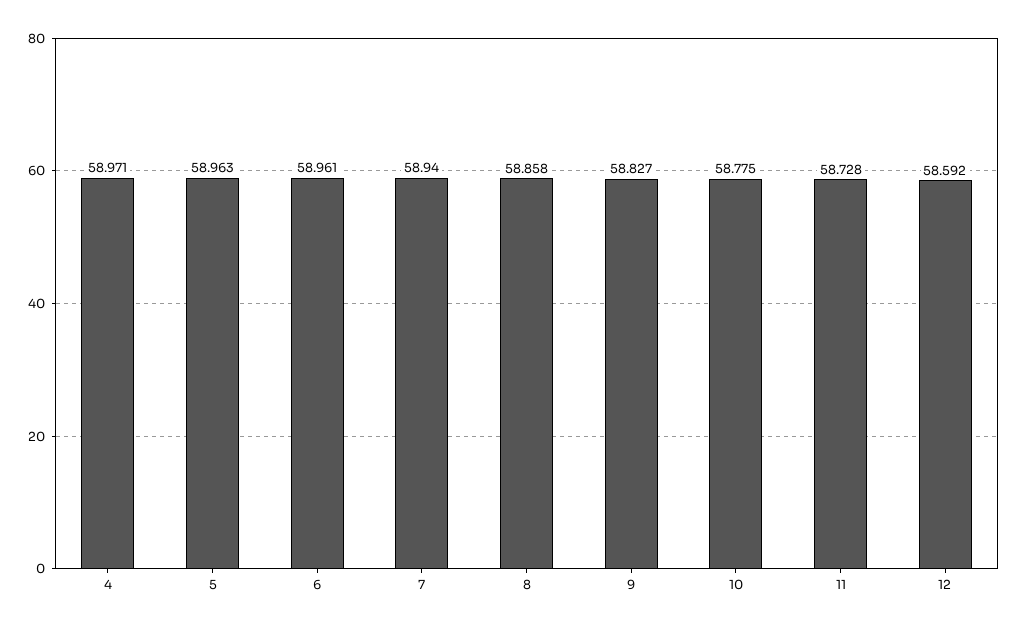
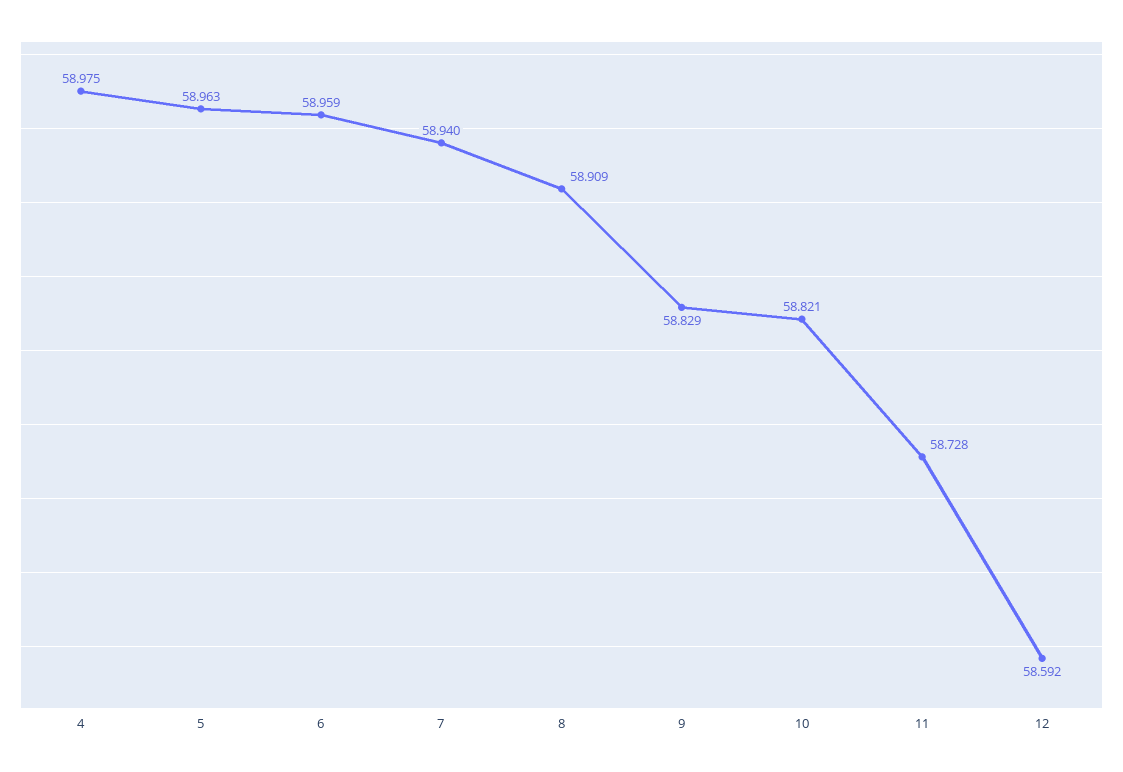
  {
-   "4": 58.971,
+   "4": 58.975,
    "5": 58.963,
-   "6": 58.961,
+   "6": 58.959,
    "7": 58.94,
-   "8": 58.858,
+   "8": 58.909,
-   "9": 58.827,
+   "9": 58.829,
-   "10": 58.775,
+   "10": 58.821,
    "11": 58.728,
    "12": 58.592
  }

